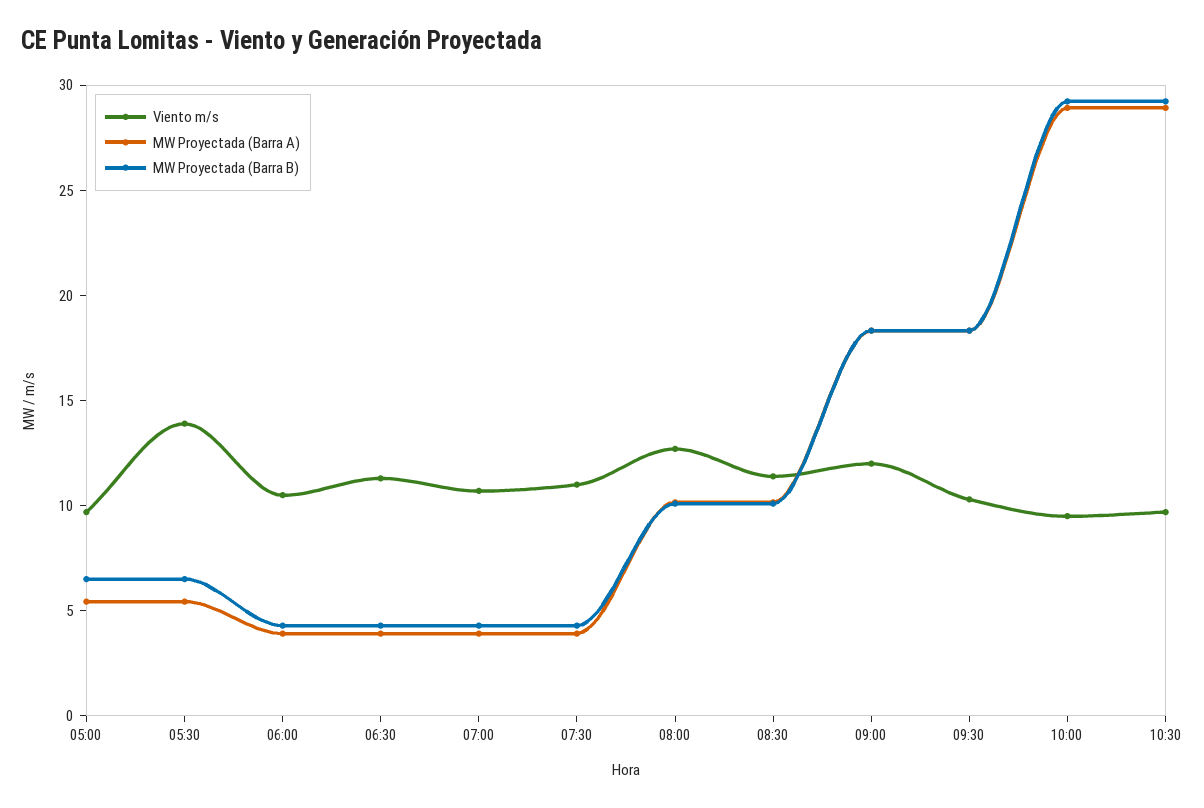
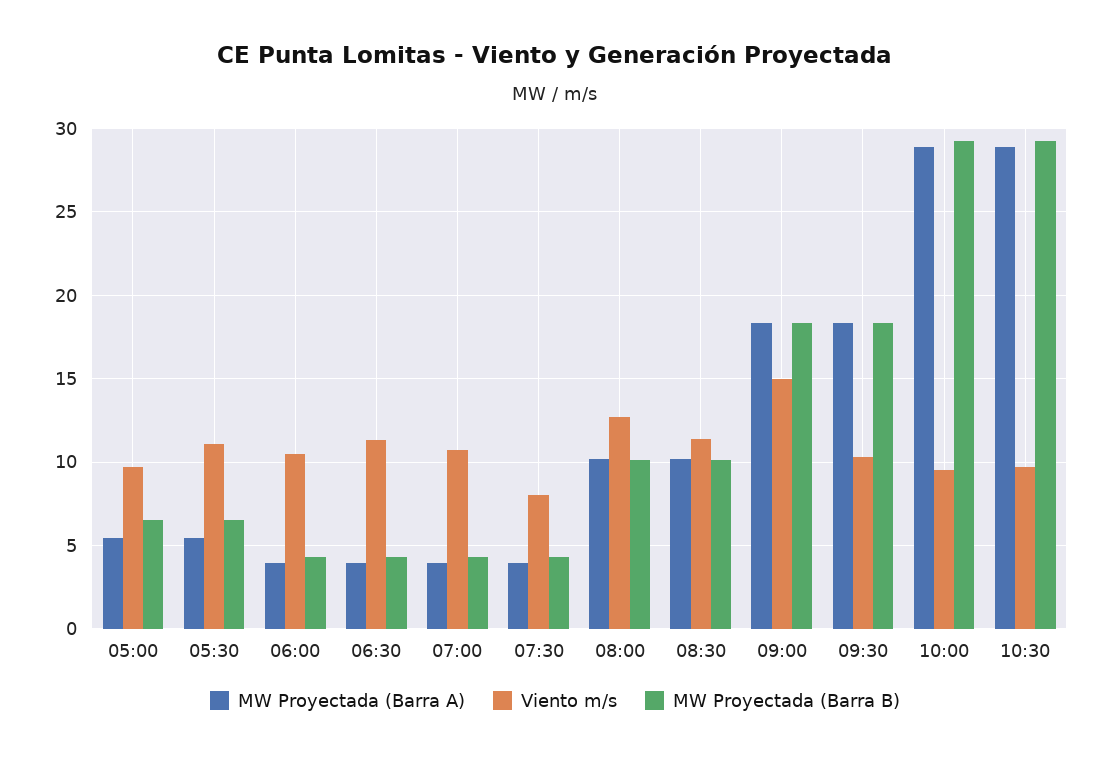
  {
    "Viento m/s": {
      "05:00": 9.5,
-     "05:30": 14,
+     "05:30": 11,
      "06:00": 10.5,
      "06:30": 11.5,
      "07:00": 10.5,
-     "07:30": 11,
+     "07:30": 8,
      "08:00": 12.5,
      "08:30": 11.5,
-     "09:00": 12,
+     "09:00": 15,
      "09:30": 10.5,
      "10:00": 9.5,
      "10:30": 9.5
    },
    "MW Proyectada (Barra A)": {
      "05:00": 5.5,
      "05:30": 5.5,
      "06:00": 4,
      "06:30": 4,
      "07:00": 4,
      "07:30": 4,
      "08:00": 10,
      "08:30": 10,
      "09:00": 18.5,
      "09:30": 18.5,
      "10:00": 29,
      "10:30": 29
    },
    "MW Proyectada (Barra B)": {
      "05:00": 6.5,
      "05:30": 6.5,
      "06:00": 4.5,
      "06:30": 4.5,
      "07:00": 4.5,
      "07:30": 4.5,
      "08:00": 10,
      "08:30": 10,
      "09:00": 18.5,
      "09:30": 18.5,
      "10:00": 29,
      "10:30": 29
    }
  }

